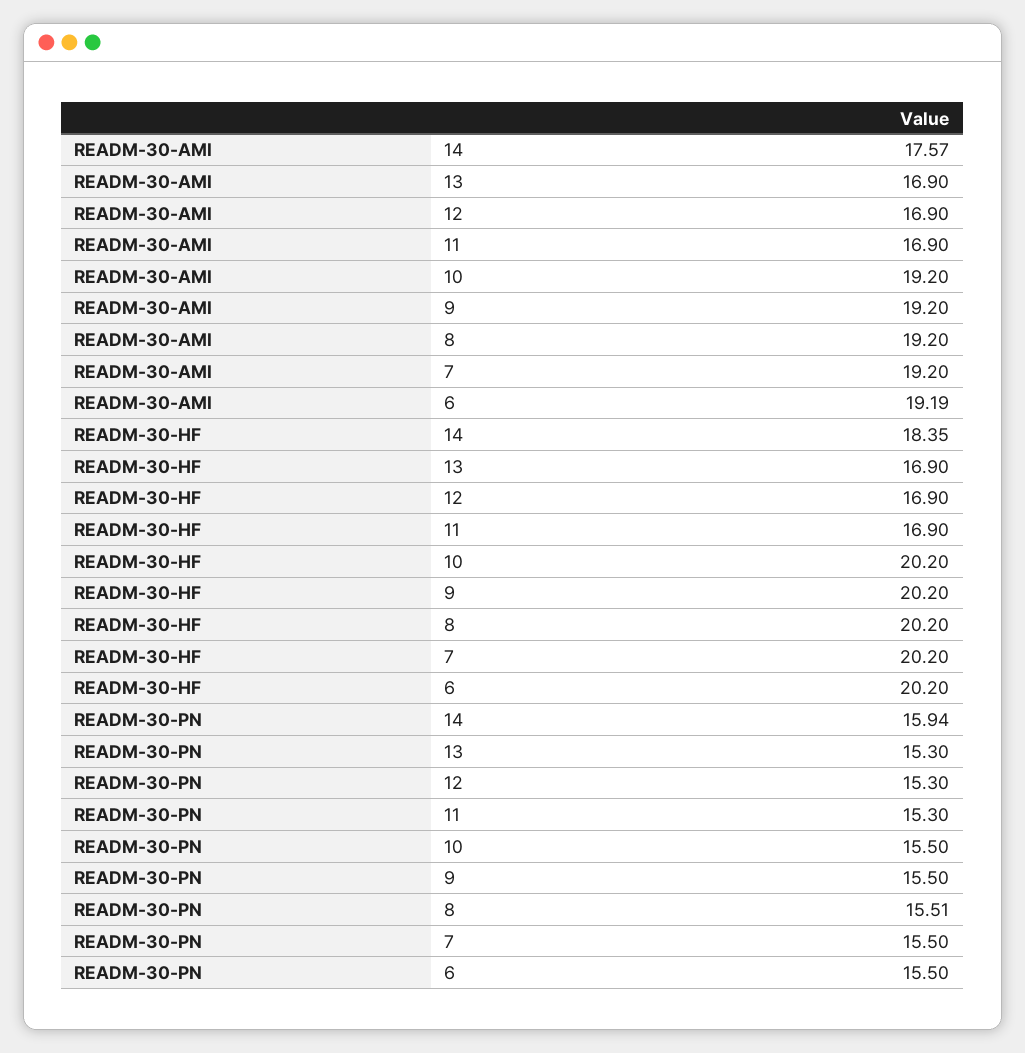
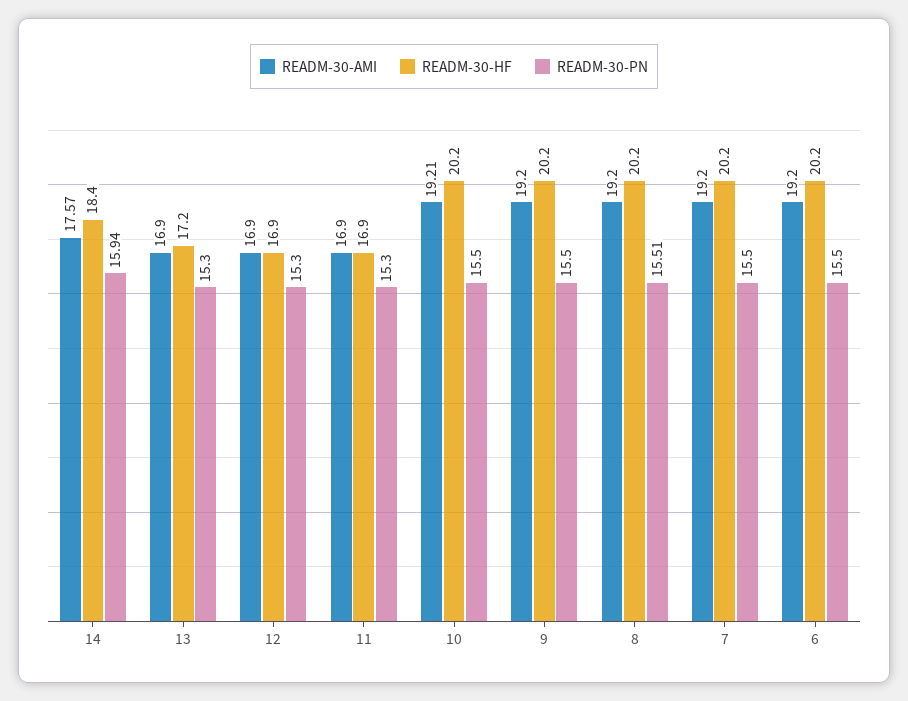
  {
    "READM-30-AMI": {
      "14": 17.57,
      "13": 16.9,
      "12": 16.9,
      "11": 16.9,
-     "10": 19.2,
+     "10": 19.21,
      "9": 19.2,
      "8": 19.2,
      "7": 19.2,
-     "6": 19.19
+     "6": 19.2
    },
    "READM-30-HF": {
      "14": 18.35,
-     "13": 16.9,
+     "13": 17.2,
      "12": 16.9,
      "11": 16.9,
      "10": 20.2,
      "9": 20.2,
      "8": 20.2,
      "7": 20.2,
      "6": 20.2
    },
    "READM-30-PN": {
      "14": 15.94,
      "13": 15.3,
      "12": 15.3,
      "11": 15.3,
      "10": 15.5,
      "9": 15.5,
      "8": 15.51,
      "7": 15.5,
      "6": 15.5
    }
  }

